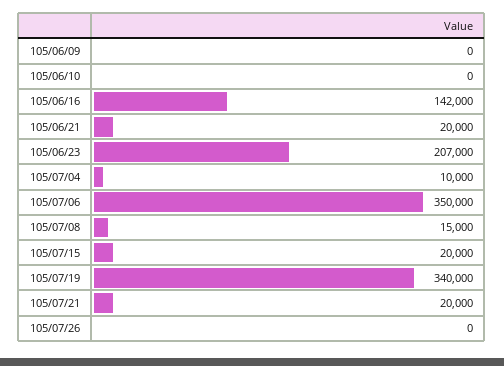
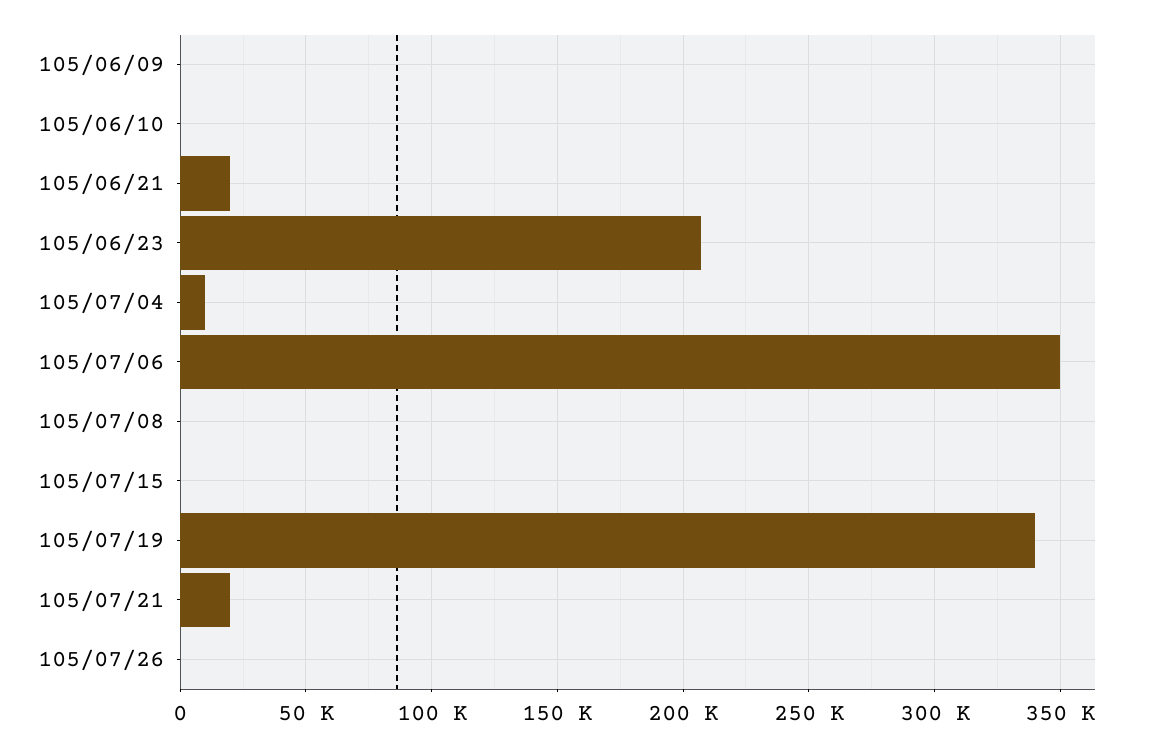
  {
    "105/06/09": 0,
    "105/06/10": 0,
-   "105/06/16": 142000,
    "105/06/21": 20000,
    "105/06/23": 207000,
    "105/07/04": 10000,
    "105/07/06": 350000,
-   "105/07/08": 15000,
+   "105/07/08": 0,
-   "105/07/15": 20000,
+   "105/07/15": 0,
    "105/07/19": 340000,
    "105/07/21": 20000,
    "105/07/26": 0
  }

